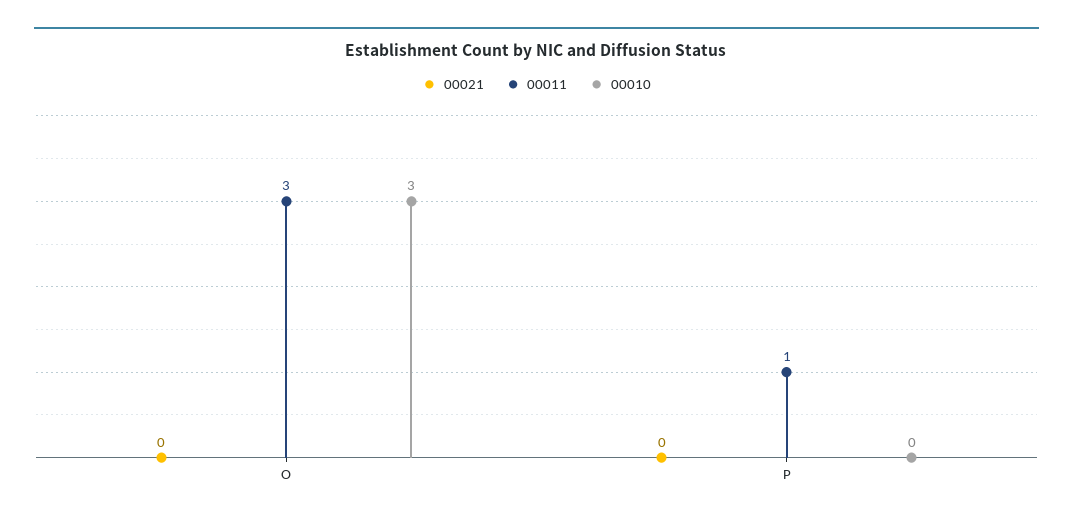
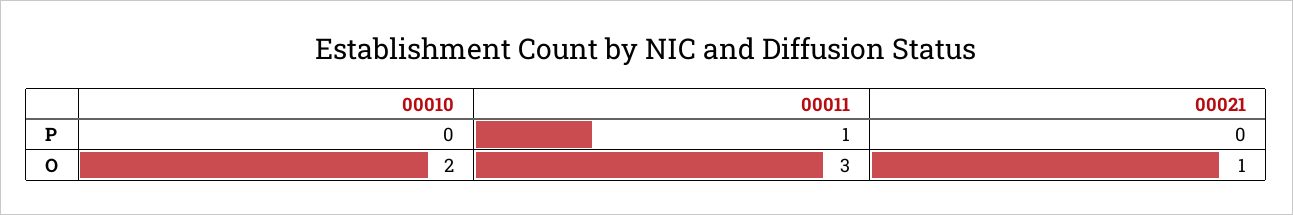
  {
    "00021": {
-     "O": 0,
+     "O": 1,
      "P": 0
    },
    "00011": {
      "O": 3,
      "P": 1
    },
    "00010": {
-     "O": 3,
+     "O": 2,
      "P": 0
    }
  }

